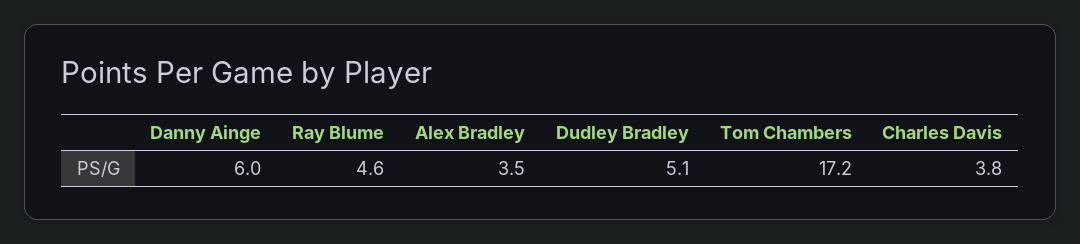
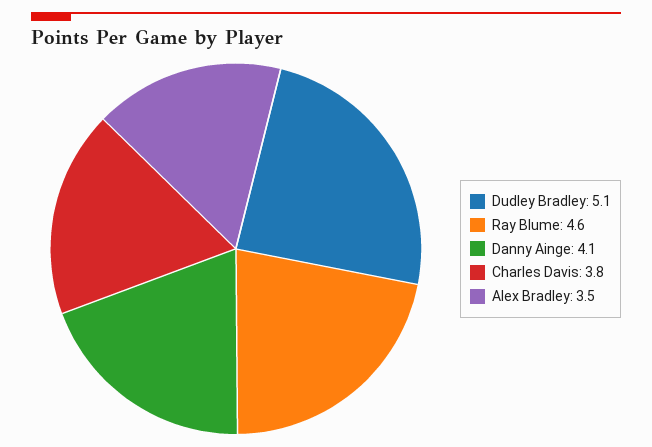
  {
-   "Danny Ainge": 6,
+   "Danny Ainge": 4.1,
    "Ray Blume": 4.6,
    "Alex Bradley": 3.5,
    "Dudley Bradley": 5.1,
-   "Tom Chambers": 17.2,
    "Charles Davis": 3.8
  }

